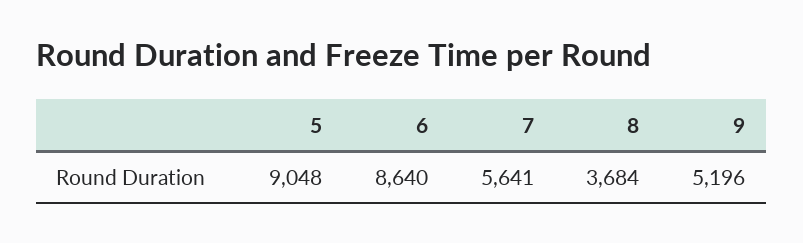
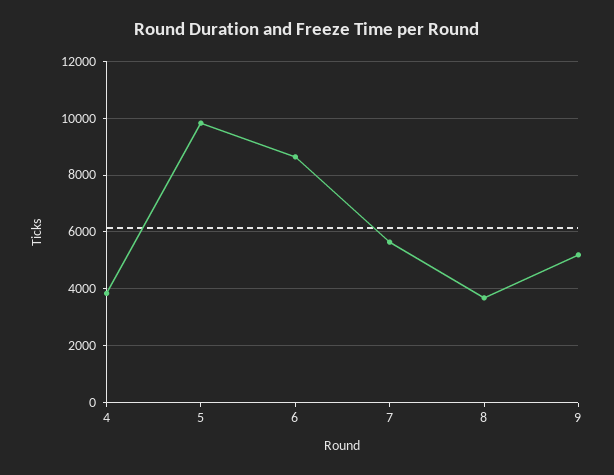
  {
-   "5": 9048,
+   "5": 9750,
    "6": 8640,
    "7": 5641,
    "8": 3684,
-   "9": 5196
+   "9": 5196,
+   "4": 3750
  }

